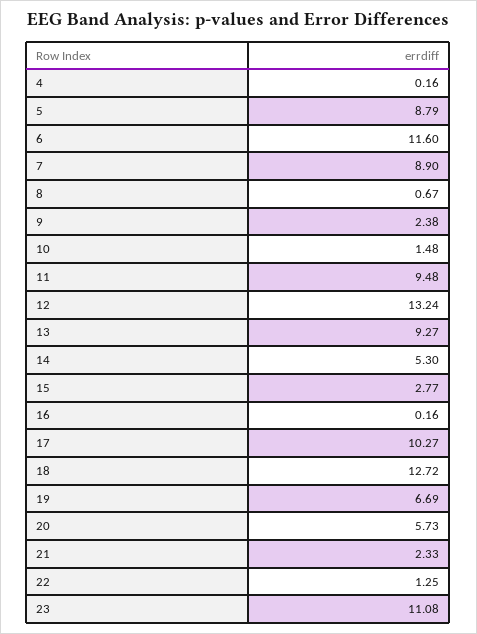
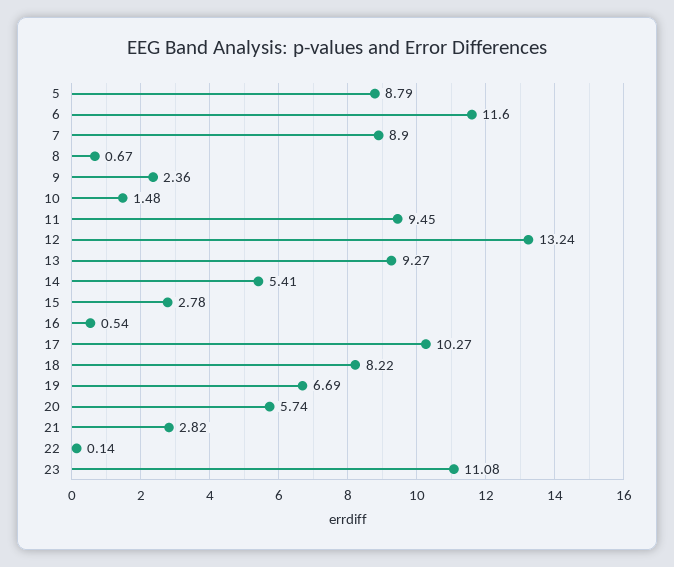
  {
-   "4": 0.16,
    "5": 8.79,
    "6": 11.6,
    "7": 8.9,
    "8": 0.67,
-   "9": 2.38,
+   "9": 2.36,
    "10": 1.48,
-   "11": 9.48,
+   "11": 9.45,
    "12": 13.24,
    "13": 9.27,
-   "14": 5.3,
+   "14": 5.41,
-   "15": 2.77,
+   "15": 2.78,
-   "16": 0.16,
+   "16": 0.54,
    "17": 10.27,
-   "18": 12.72,
+   "18": 8.22,
    "19": 6.69,
-   "20": 5.73,
+   "20": 5.74,
-   "21": 2.33,
+   "21": 2.82,
-   "22": 1.25,
+   "22": 0.14,
    "23": 11.08
  }

